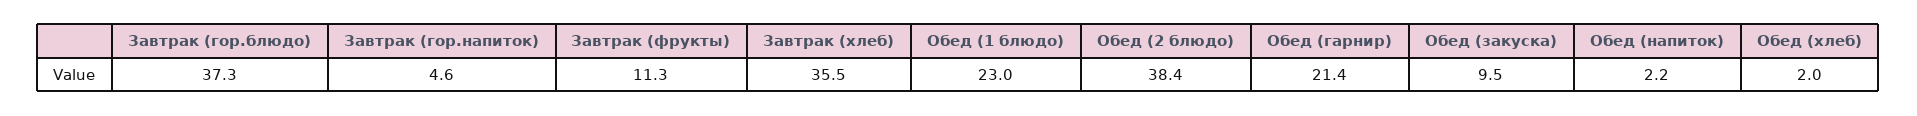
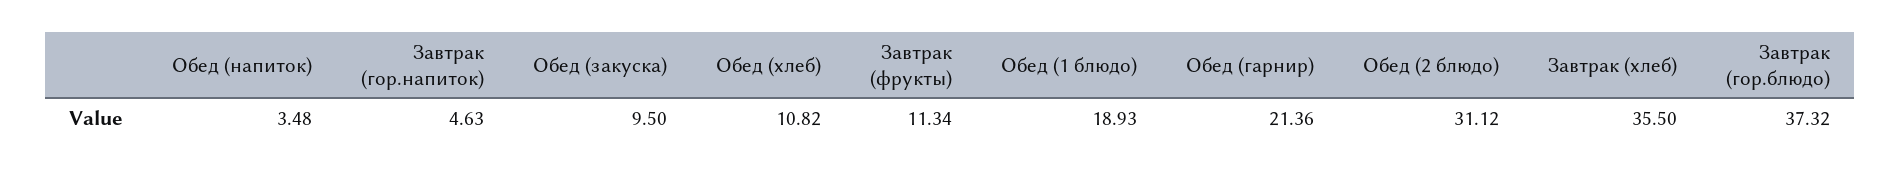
  {
    "Завтрак (гор.блюдо)": 37.32,
    "Завтрак (гор.напиток)": 4.63,
    "Завтрак (фрукты)": 11.34,
    "Завтрак (хлеб)": 35.5,
-   "Обед (1 блюдо)": 23,
+   "Обед (1 блюдо)": 18.93,
-   "Обед (2 блюдо)": 38.4,
+   "Обед (2 блюдо)": 31.12,
    "Обед (гарнир)": 21.36,
    "Обед (закуска)": 9.5,
-   "Обед (напиток)": 2.2,
+   "Обед (напиток)": 3.48,
-   "Обед (хлеб)": 2
+   "Обед (хлеб)": 10.82
  }

